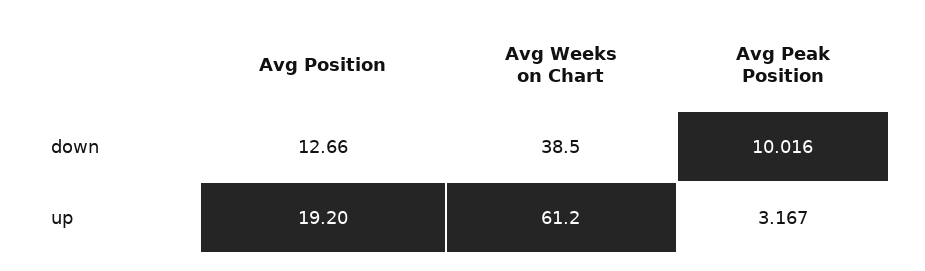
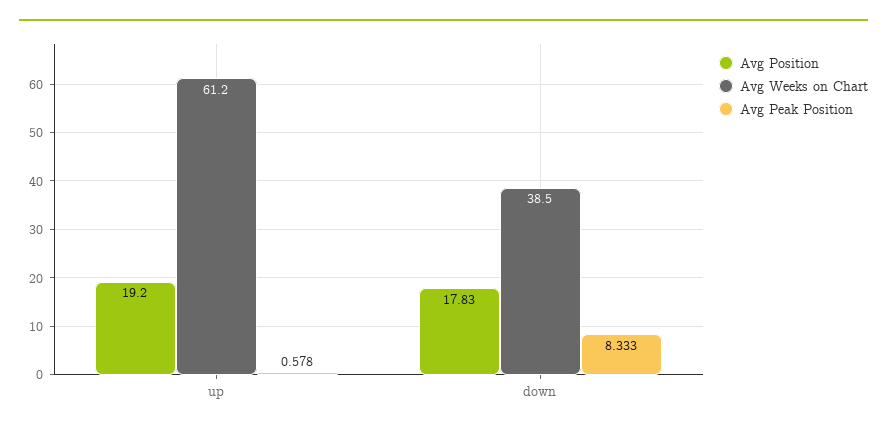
  {
    "Avg Position": {
-     "down": 12.66,
+     "down": 17.83,
      "up": 19.2
    },
    "Avg Weeks on Chart": {
      "down": 38.5,
      "up": 61.2
    },
    "Avg Peak Position": {
-     "down": 10.016,
+     "down": 8.333,
-     "up": 3.167
+     "up": 0.578
    }
  }

